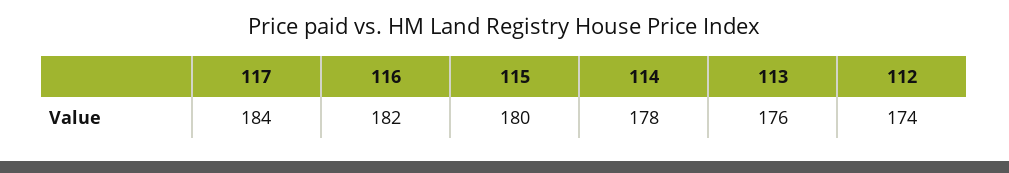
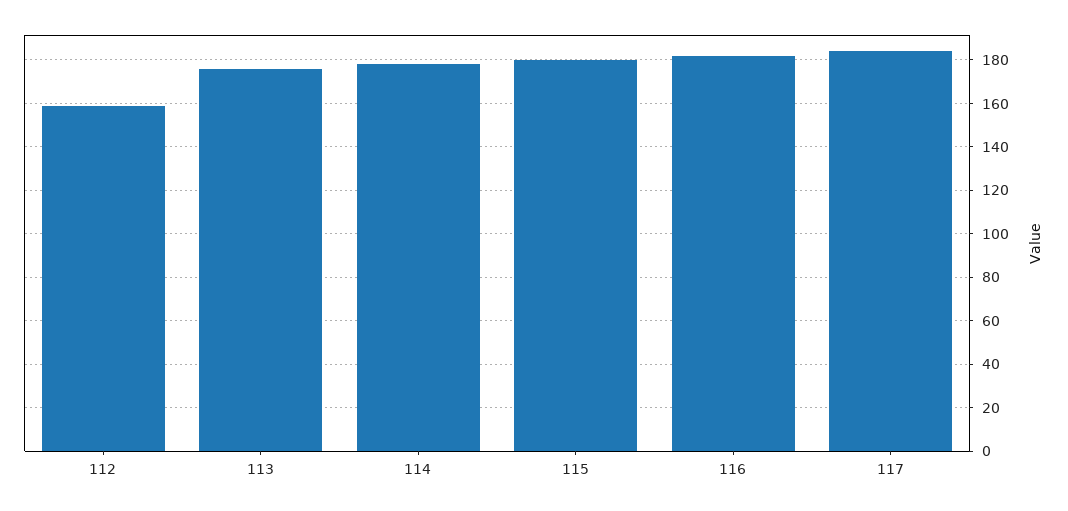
  {
    "117": 184,
    "116": 182,
    "115": 180,
    "114": 178,
    "113": 176,
-   "112": 174
+   "112": 160
  }

